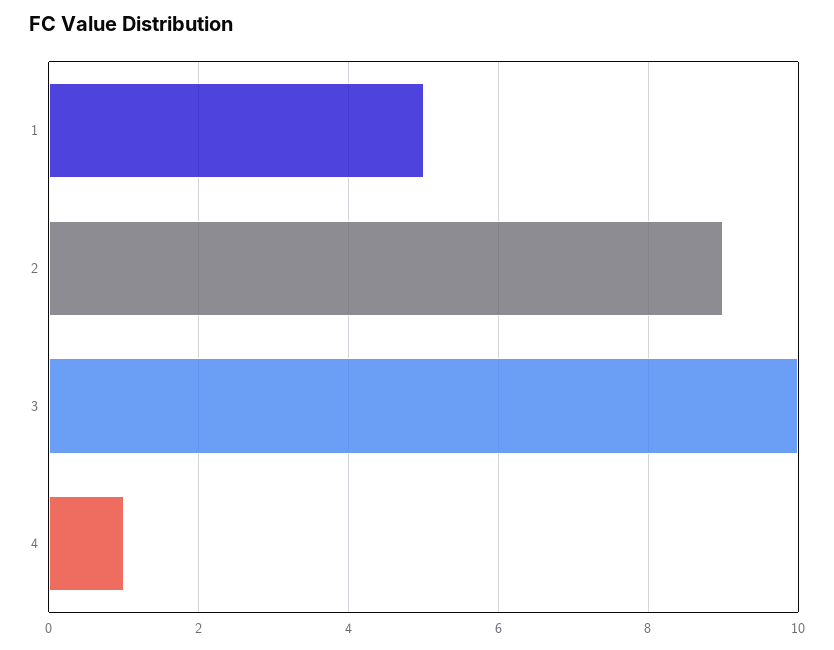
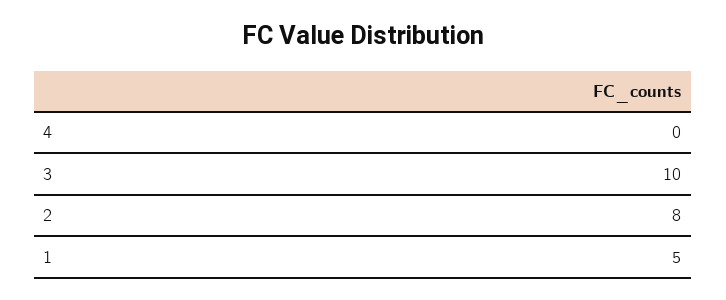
  {
    "1": 5,
-   "2": 9,
+   "2": 8,
    "3": 10,
-   "4": 1
+   "4": 0
  }

